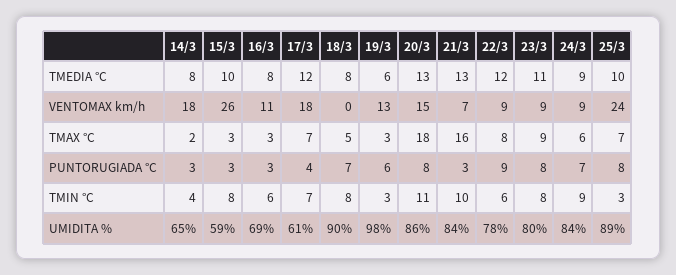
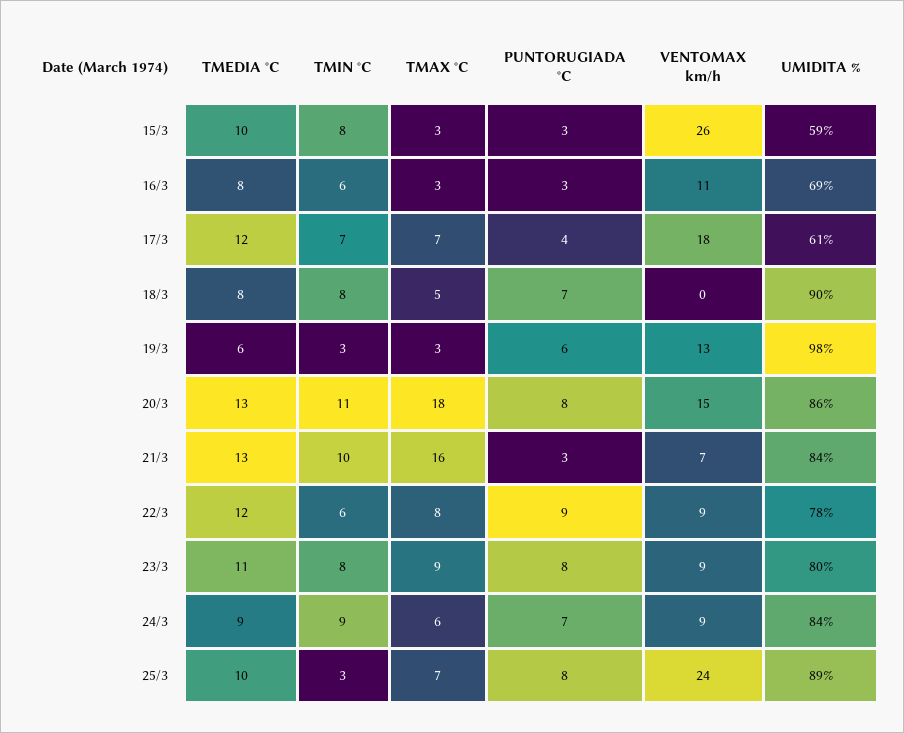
  {
-   "14/3": {
-     "TMEDIA °C": 8,
-     "VENTOMAX km/h": 18,
-     "TMAX °C": 2,
-     "PUNTORUGIADA °C": 3,
-     "TMIN °C": 4,
-     "UMIDITA %": 65
-   },
    "15/3": {
      "TMEDIA °C": 10,
      "VENTOMAX km/h": 26,
      "TMAX °C": 3,
      "PUNTORUGIADA °C": 3,
      "TMIN °C": 8,
      "UMIDITA %": 59
    },
    "16/3": {
      "TMEDIA °C": 8,
      "VENTOMAX km/h": 11,
      "TMAX °C": 3,
      "PUNTORUGIADA °C": 3,
      "TMIN °C": 6,
      "UMIDITA %": 69
    },
    "17/3": {
      "TMEDIA °C": 12,
      "VENTOMAX km/h": 18,
      "TMAX °C": 7,
      "PUNTORUGIADA °C": 4,
      "TMIN °C": 7,
      "UMIDITA %": 61
    },
    "18/3": {
      "TMEDIA °C": 8,
      "VENTOMAX km/h": 0,
      "TMAX °C": 5,
      "PUNTORUGIADA °C": 7,
      "TMIN °C": 8,
      "UMIDITA %": 90
    },
    "19/3": {
      "TMEDIA °C": 6,
      "VENTOMAX km/h": 13,
      "TMAX °C": 3,
      "PUNTORUGIADA °C": 6,
      "TMIN °C": 3,
      "UMIDITA %": 98
    },
    "20/3": {
      "TMEDIA °C": 13,
      "VENTOMAX km/h": 15,
      "TMAX °C": 18,
      "PUNTORUGIADA °C": 8,
      "TMIN °C": 11,
      "UMIDITA %": 86
    },
    "21/3": {
      "TMEDIA °C": 13,
      "VENTOMAX km/h": 7,
      "TMAX °C": 16,
      "PUNTORUGIADA °C": 3,
      "TMIN °C": 10,
      "UMIDITA %": 84
    },
    "22/3": {
      "TMEDIA °C": 12,
      "VENTOMAX km/h": 9,
      "TMAX °C": 8,
      "PUNTORUGIADA °C": 9,
      "TMIN °C": 6,
      "UMIDITA %": 78
    },
    "23/3": {
      "TMEDIA °C": 11,
      "VENTOMAX km/h": 9,
      "TMAX °C": 9,
      "PUNTORUGIADA °C": 8,
      "TMIN °C": 8,
      "UMIDITA %": 80
    },
    "24/3": {
      "TMEDIA °C": 9,
      "VENTOMAX km/h": 9,
      "TMAX °C": 6,
      "PUNTORUGIADA °C": 7,
      "TMIN °C": 9,
      "UMIDITA %": 84
    },
    "25/3": {
      "TMEDIA °C": 10,
      "VENTOMAX km/h": 24,
      "TMAX °C": 7,
      "PUNTORUGIADA °C": 8,
      "TMIN °C": 3,
      "UMIDITA %": 89
    }
  }

